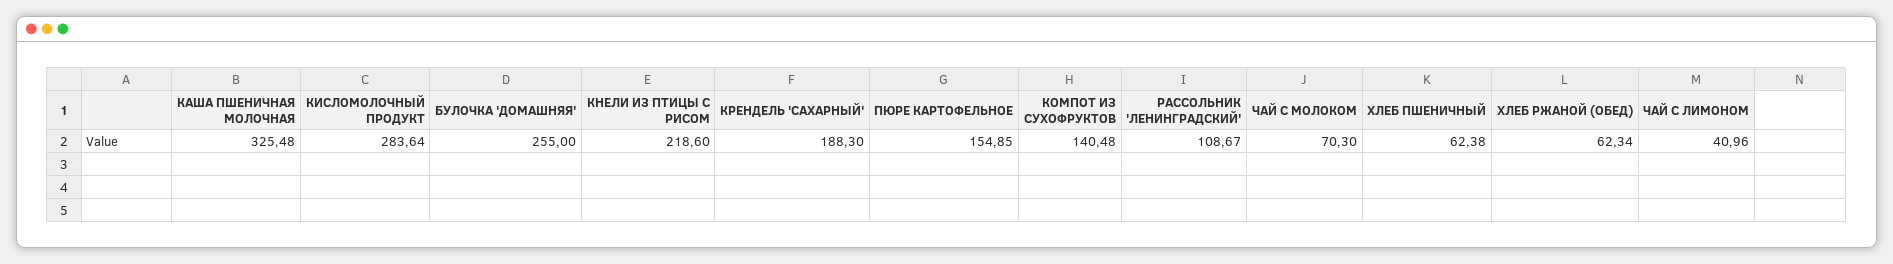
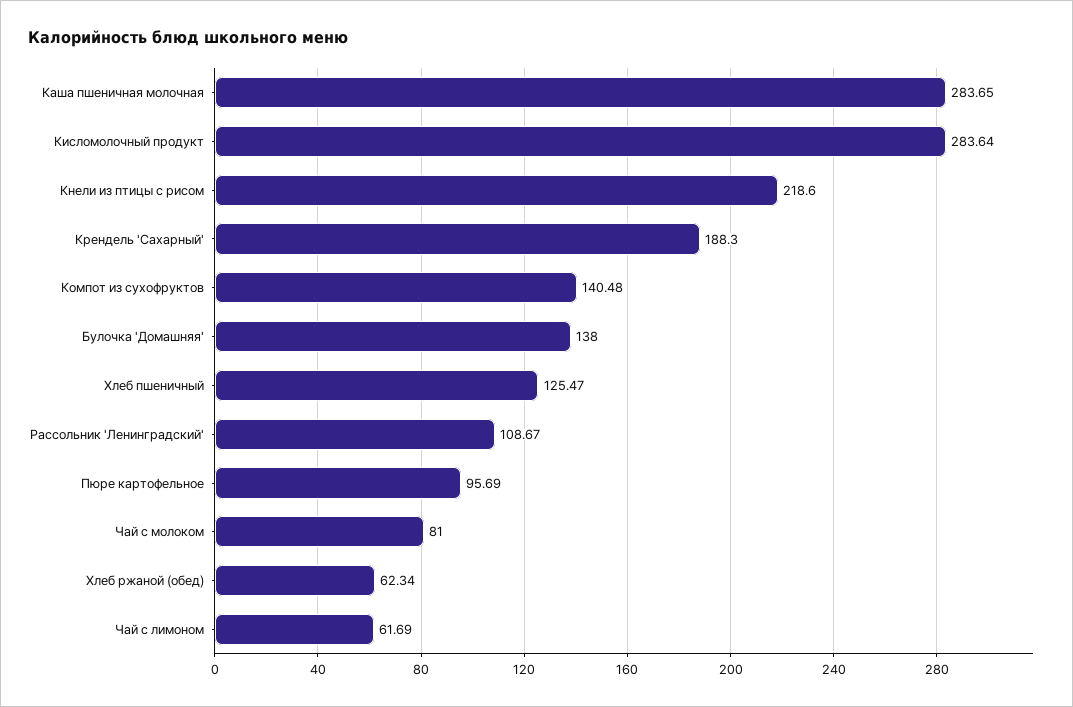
  {
-   "КАША ПШЕНИЧНАЯ МОЛОЧНАЯ": 325.48,
+   "КАША ПШЕНИЧНАЯ МОЛОЧНАЯ": 283.65,
    "КИСЛОМОЛОЧНЫЙ ПРОДУКТ": 283.64,
-   "БУЛОЧКА 'ДОМАШНЯЯ'": 255,
+   "БУЛОЧКА 'ДОМАШНЯЯ'": 138,
    "КНЕЛИ ИЗ ПТИЦЫ С РИСОМ": 218.6,
    "КРЕНДЕЛЬ 'САХАРНЫЙ'": 188.3,
-   "ПЮРЕ КАРТОФЕЛЬНОЕ": 154.85,
+   "ПЮРЕ КАРТОФЕЛЬНОЕ": 95.69,
    "КОМПОТ ИЗ СУХОФРУКТОВ": 140.48,
    "РАССОЛЬНИК 'ЛЕНИНГРАДСКИЙ'": 108.67,
-   "ЧАЙ С МОЛОКОМ": 70.3,
+   "ЧАЙ С МОЛОКОМ": 81,
-   "ХЛЕБ ПШЕНИЧНЫЙ": 62.38,
+   "ХЛЕБ ПШЕНИЧНЫЙ": 125.47,
    "ХЛЕБ РЖАНОЙ (ОБЕД)": 62.34,
-   "ЧАЙ С ЛИМОНОМ": 40.96
+   "ЧАЙ С ЛИМОНОМ": 61.69
  }

